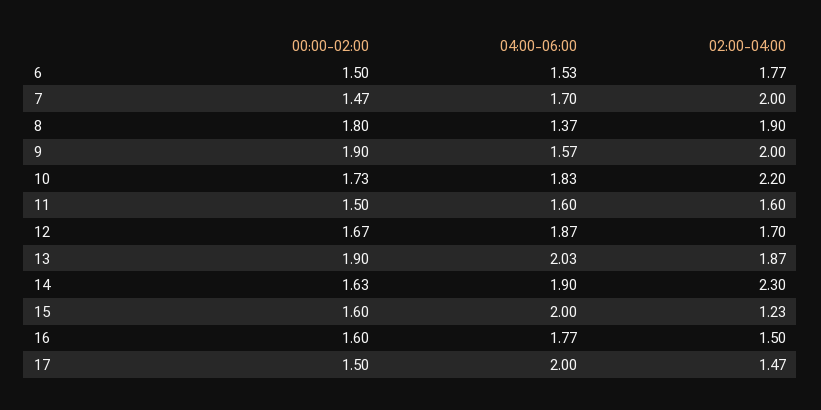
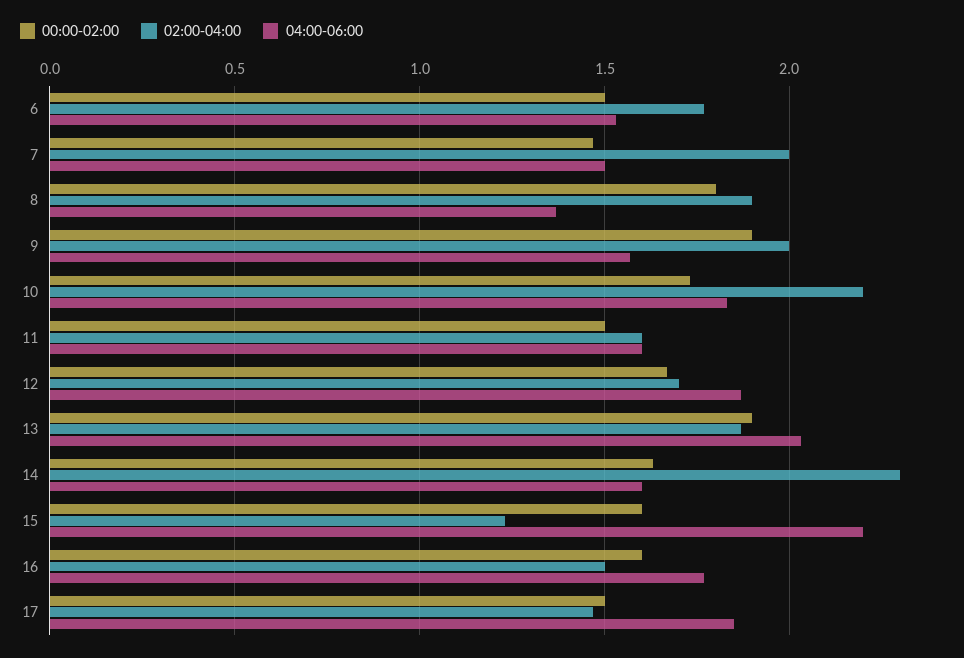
  {
    "00:00-02:00": {
      "6": 1.5,
      "7": 1.47,
      "8": 1.8,
      "9": 1.9,
      "10": 1.73,
      "11": 1.5,
      "12": 1.67,
      "13": 1.9,
      "14": 1.63,
      "15": 1.6,
      "16": 1.6,
      "17": 1.5
    },
    "04:00-06:00": {
      "6": 1.53,
-     "7": 1.7,
+     "7": 1.5,
      "8": 1.37,
      "9": 1.57,
      "10": 1.83,
      "11": 1.6,
      "12": 1.87,
      "13": 2.03,
-     "14": 1.9,
+     "14": 1.6,
-     "15": 2,
+     "15": 2.2,
      "16": 1.77,
-     "17": 2
+     "17": 1.85
    },
    "02:00-04:00": {
      "6": 1.77,
      "7": 2,
      "8": 1.9,
      "9": 2,
      "10": 2.2,
      "11": 1.6,
      "12": 1.7,
      "13": 1.87,
      "14": 2.3,
      "15": 1.23,
      "16": 1.5,
      "17": 1.47
    }
  }

